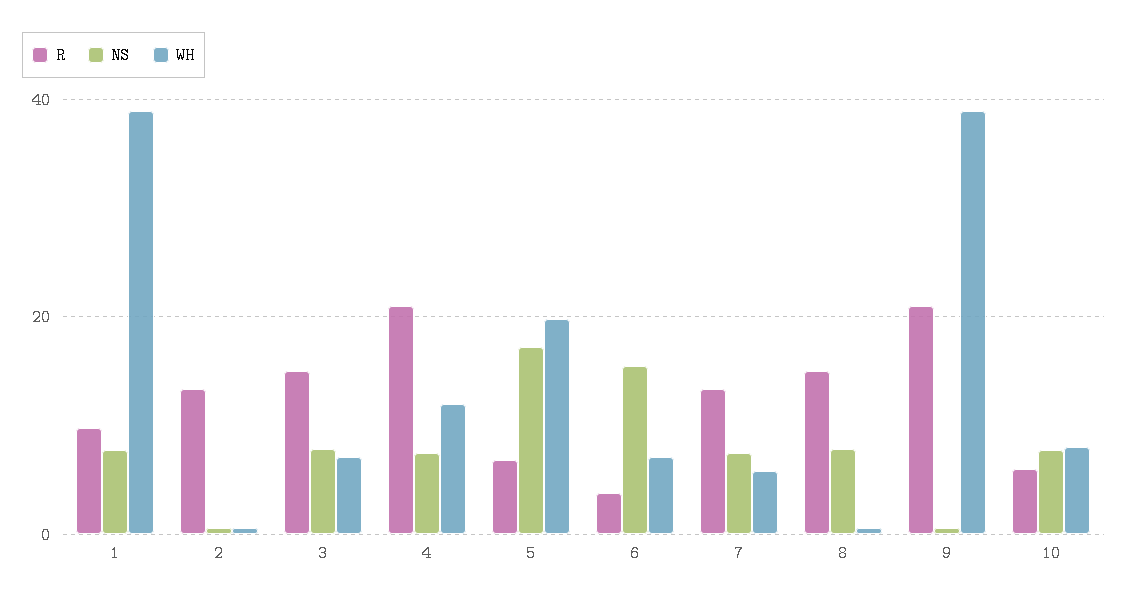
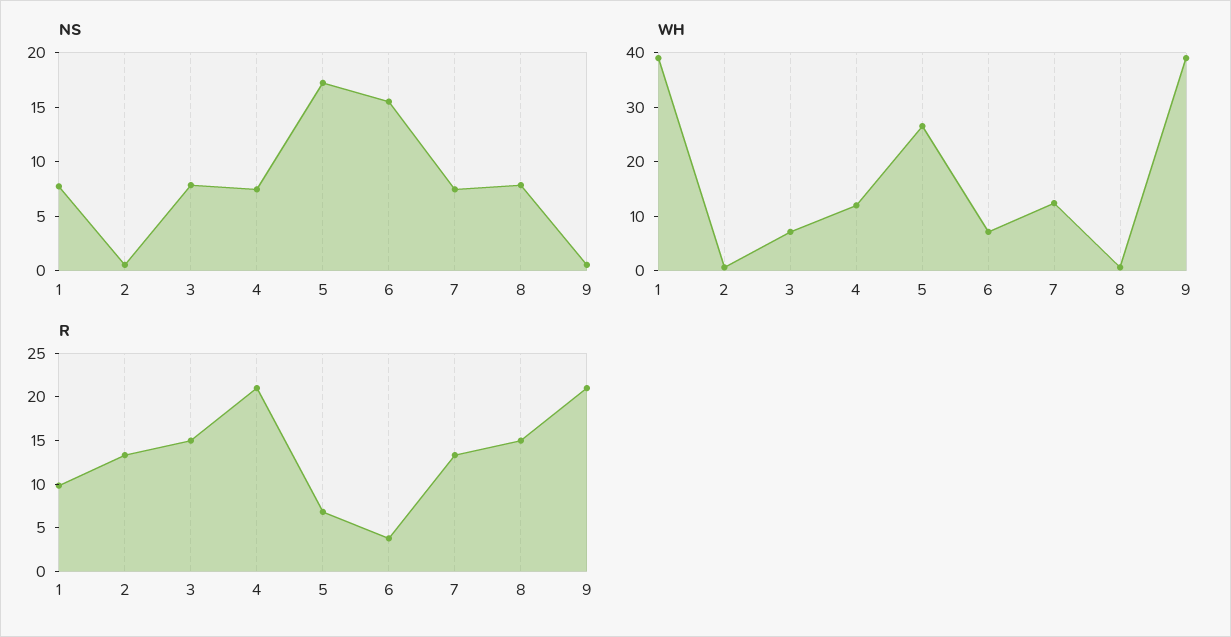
  {
    "R": {
      "1": 10,
      "2": 13,
      "3": 15,
      "4": 21,
      "5": 7,
      "6": 4,
      "7": 13,
      "8": 15,
-     "9": 21,
+     "9": 21
-     "10": 6
    },
    "NS": {
      "1": 8,
      "2": 1,
      "3": 8,
      "4": 7,
      "5": 17,
      "6": 16,
      "7": 7,
      "8": 8,
-     "9": 1,
+     "9": 1
-     "10": 8
    },
    "WH": {
      "1": 38,
      "2": 0,
      "3": 8,
      "4": 12,
-     "5": 20,
+     "5": 26,
      "6": 8,
-     "7": 6,
+     "7": 12,
      "8": 0,
-     "9": 38,
+     "9": 38
-     "10": 8
    }
  }

